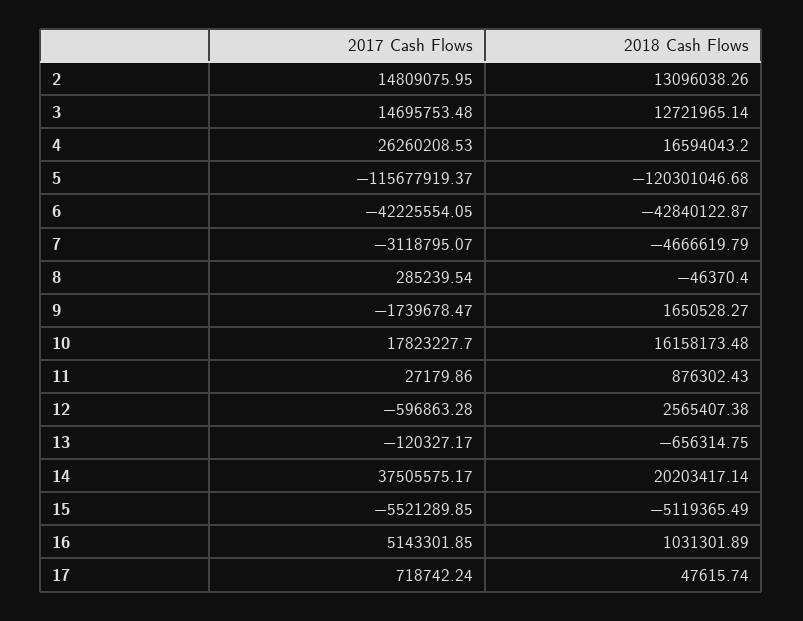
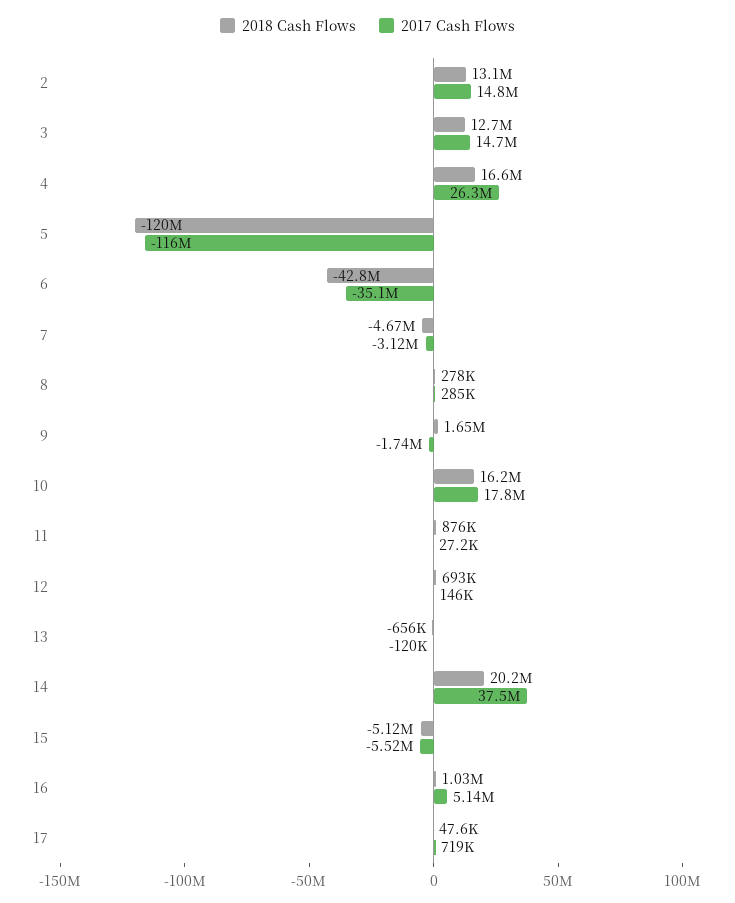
  {
    "2017 Cash Flows": {
      "2": 14809075.95,
      "3": 14695753.48,
      "4": 26260208.53,
      "5": -115677919.37,
-     "6": -42225554.05,
+     "6": -35100000,
      "7": -3118795.07,
      "8": 285239.54,
      "9": -1739678.47,
      "10": 17823227.7,
      "11": 27179.86,
-     "12": -596863.28,
+     "12": 146000,
      "13": -120327.17,
      "14": 37505575.17,
      "15": -5521289.85,
      "16": 5143301.85,
      "17": 718742.24
    },
    "2018 Cash Flows": {
      "2": 13096038.26,
      "3": 12721965.14,
      "4": 16594043.2,
      "5": -120301046.68,
      "6": -42840122.87,
      "7": -4666619.79,
-     "8": -46370.4,
+     "8": 278000,
      "9": 1650528.27,
      "10": 16158173.48,
      "11": 876302.43,
-     "12": 2565407.38,
+     "12": 693000,
      "13": -656314.75,
      "14": 20203417.14,
      "15": -5119365.49,
      "16": 1031301.89,
      "17": 47615.74
    }
  }

